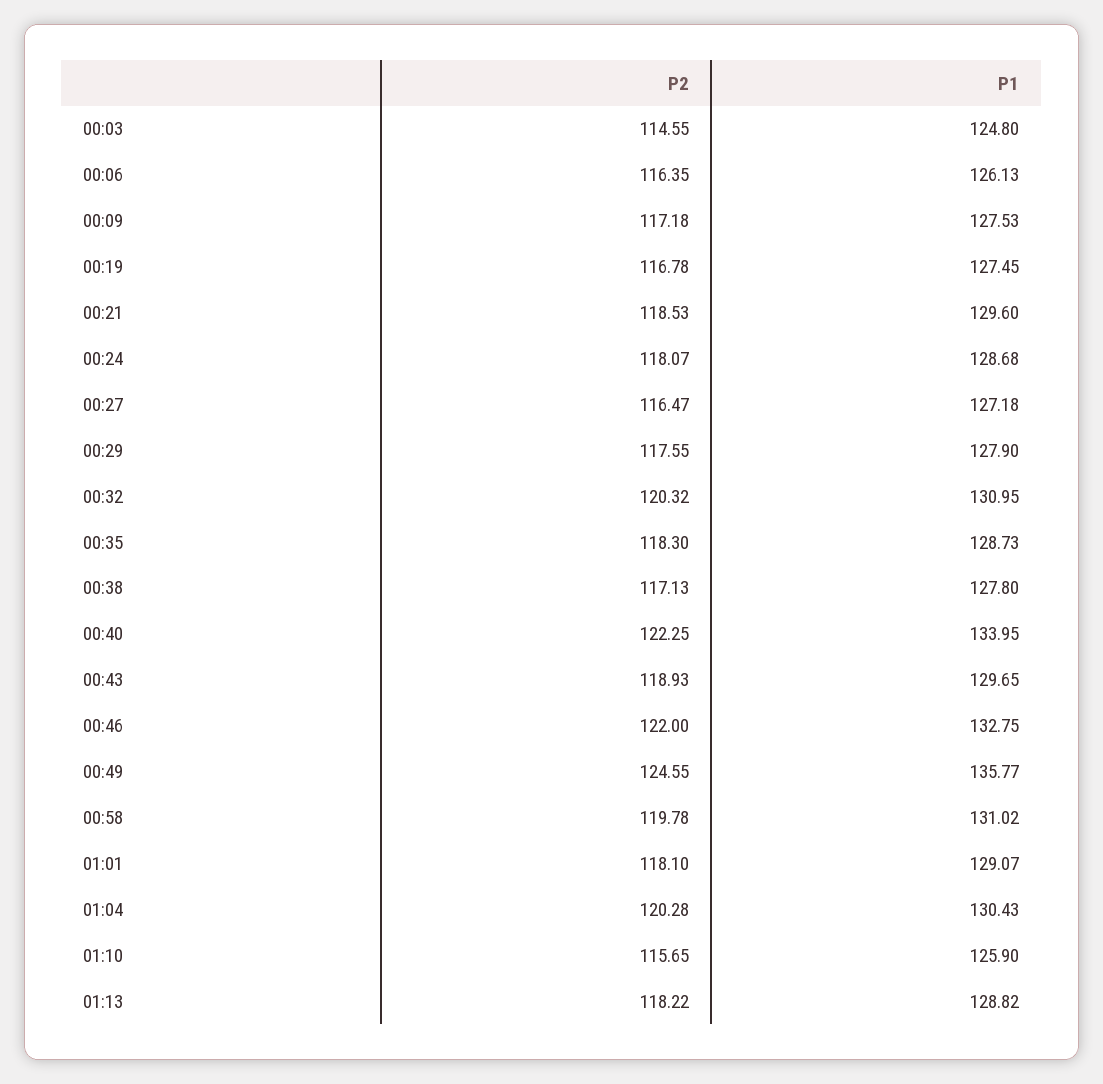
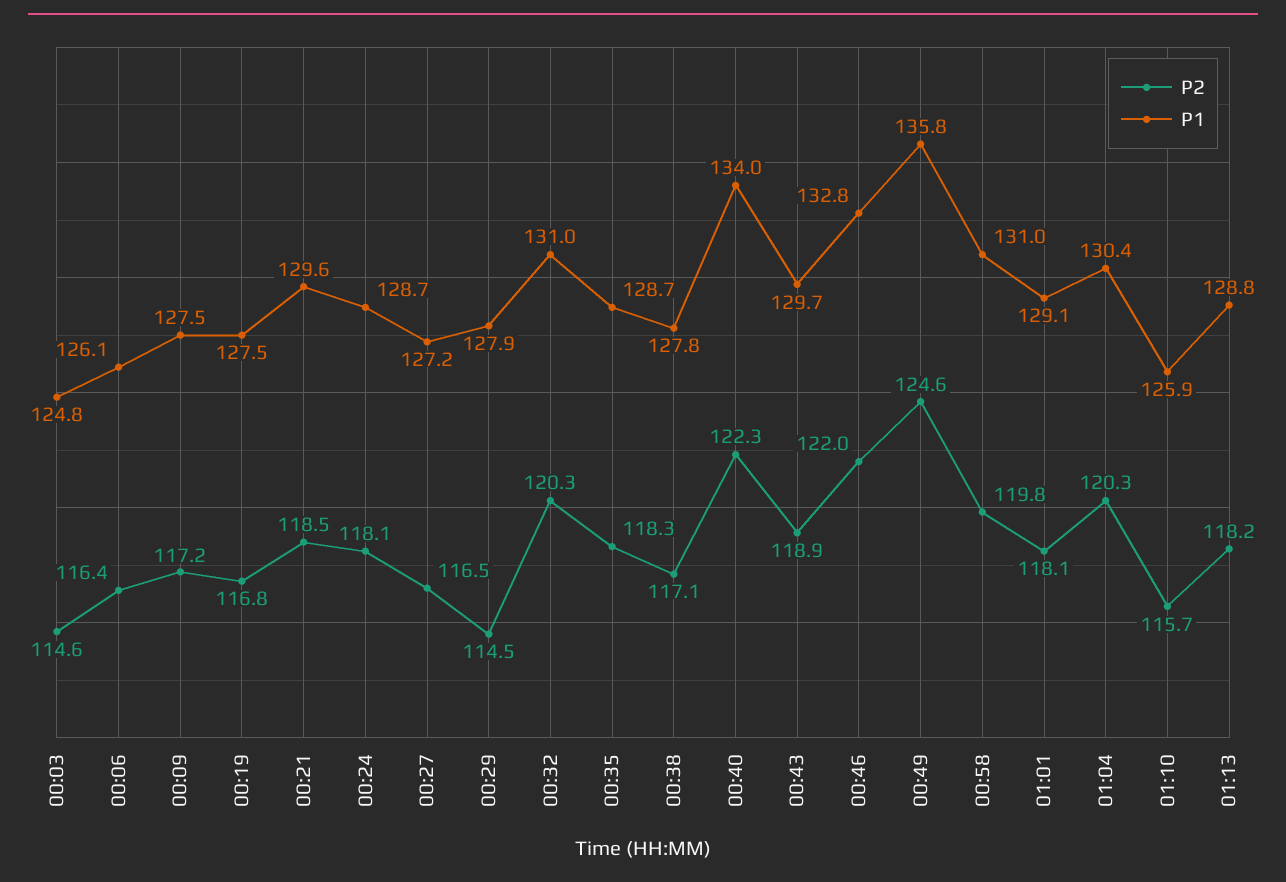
  {
    "P2": {
      "00:03": 114.55,
      "00:06": 116.35,
      "00:09": 117.18,
      "00:19": 116.78,
      "00:21": 118.53,
      "00:24": 118.07,
      "00:27": 116.47,
-     "00:29": 117.55,
+     "00:29": 114.5,
      "00:32": 120.32,
      "00:35": 118.3,
      "00:38": 117.13,
      "00:40": 122.25,
      "00:43": 118.93,
      "00:46": 122,
      "00:49": 124.55,
      "00:58": 119.78,
      "01:01": 118.1,
      "01:04": 120.28,
      "01:10": 115.65,
      "01:13": 118.22
    },
    "P1": {
      "00:03": 124.8,
      "00:06": 126.13,
      "00:09": 127.53,
      "00:19": 127.45,
      "00:21": 129.6,
      "00:24": 128.68,
      "00:27": 127.18,
      "00:29": 127.9,
      "00:32": 130.95,
      "00:35": 128.73,
      "00:38": 127.8,
      "00:40": 133.95,
      "00:43": 129.65,
      "00:46": 132.75,
      "00:49": 135.77,
      "00:58": 131.02,
      "01:01": 129.07,
      "01:04": 130.43,
      "01:10": 125.9,
      "01:13": 128.82
    }
  }

